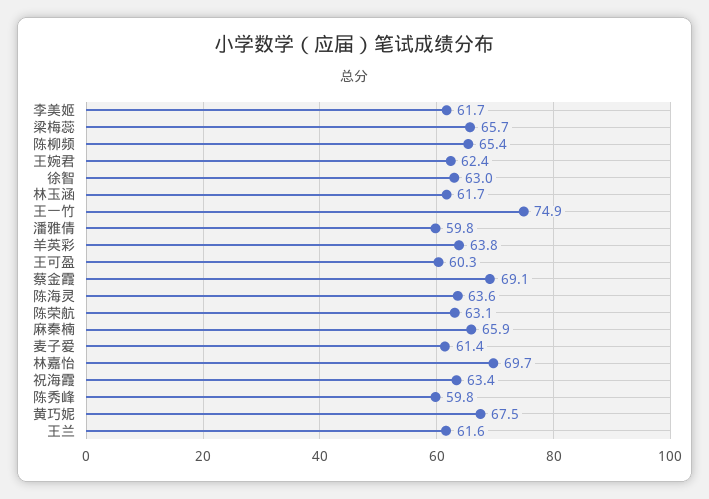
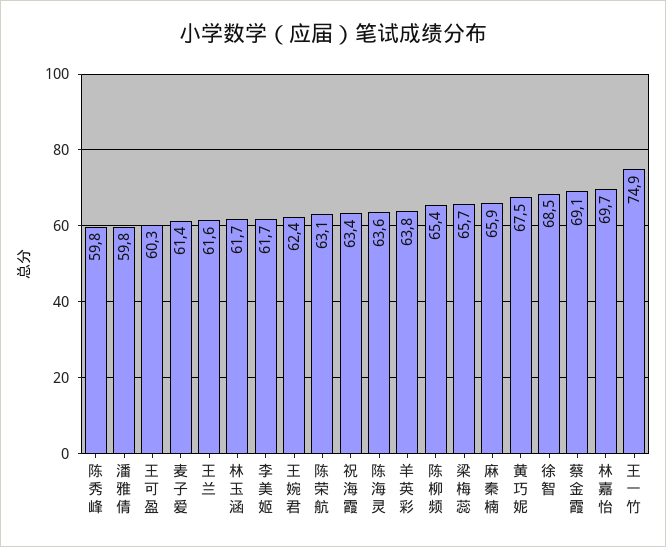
  {
    "李美姬": 61.7,
    "梁梅蕊": 65.7,
    "陈柳频": 65.4,
    "王婉君": 62.4,
-   "徐智": 63,
+   "徐智": 68.5,
    "林玉涵": 61.7,
    "王一竹": 74.9,
    "潘雅倩": 59.8,
    "羊英彩": 63.8,
    "王可盈": 60.3,
    "蔡金霞": 69.1,
    "陈海灵": 63.6,
    "陈荣航": 63.1,
    "麻秦楠": 65.9,
    "麦子爱": 61.4,
    "林嘉怡": 69.7,
    "祝海霞": 63.4,
    "陈秀峰": 59.8,
    "黄巧妮": 67.5,
    "王兰": 61.6
  }

